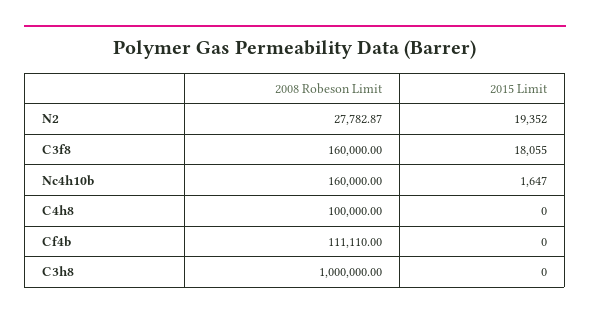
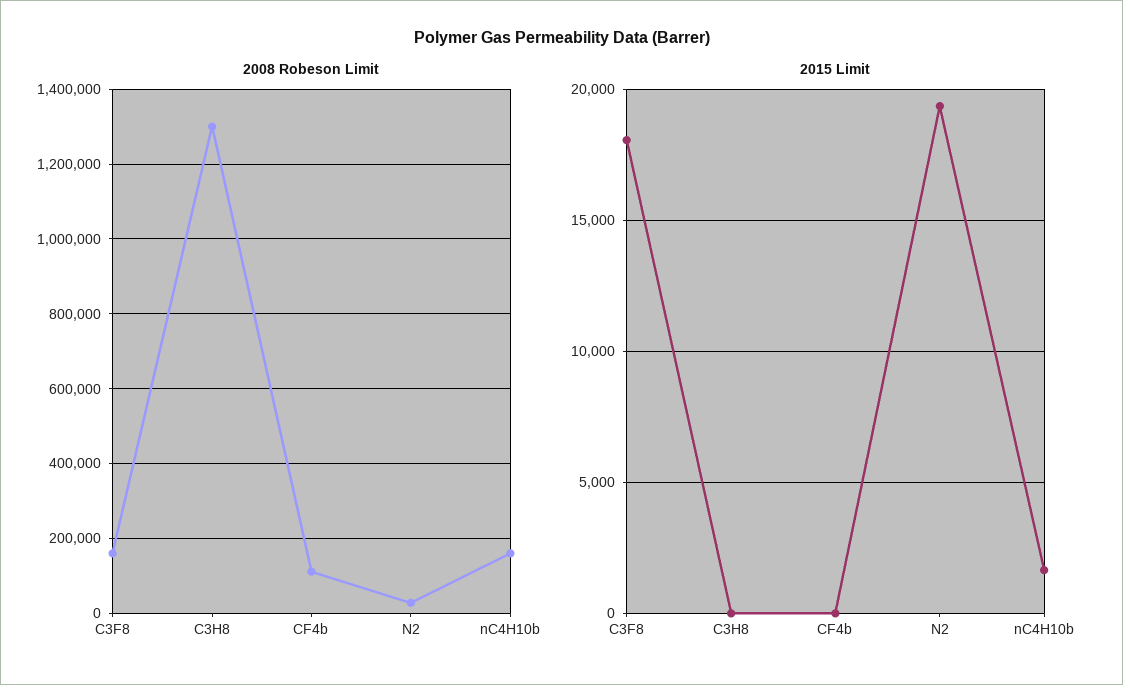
  {
    "2008 Robeson Limit": {
      "N2": 27782.87,
      "C3f8": 160000,
      "Nc4h10b": 160000,
-     "C4h8": 100000,
      "Cf4b": 111110,
-     "C3h8": 1000000
+     "C3h8": 1300000
    },
    "2015 Limit": {
      "N2": 19352,
      "C3f8": 18055,
      "Nc4h10b": 1647,
-     "C4h8": 0,
      "Cf4b": 0,
      "C3h8": 0
    }
  }

